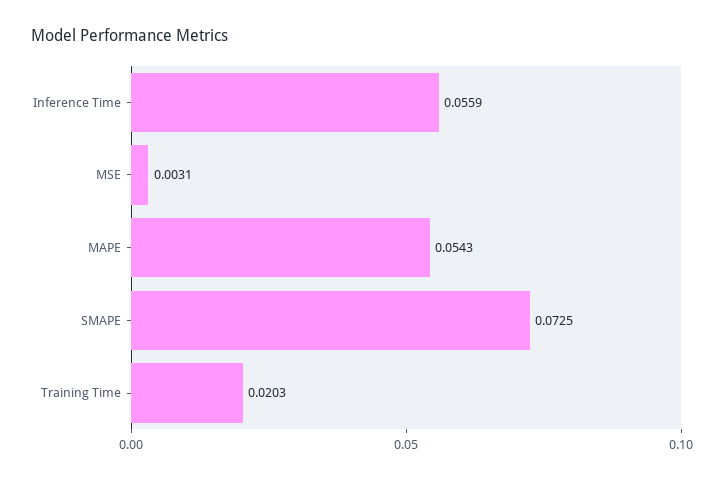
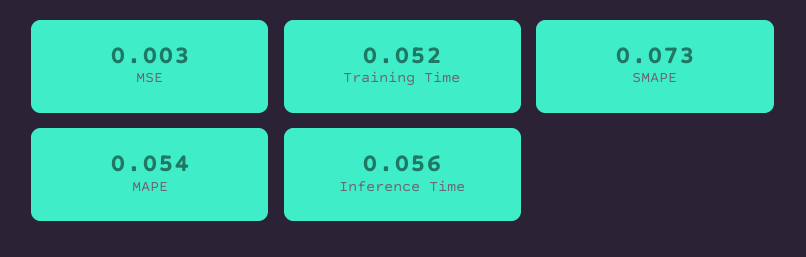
  {
    "Inference Time": 0.0559,
    "MSE": 0.0031,
    "MAPE": 0.0543,
    "SMAPE": 0.0725,
-   "Training Time": 0.0203
+   "Training Time": 0.052
  }

